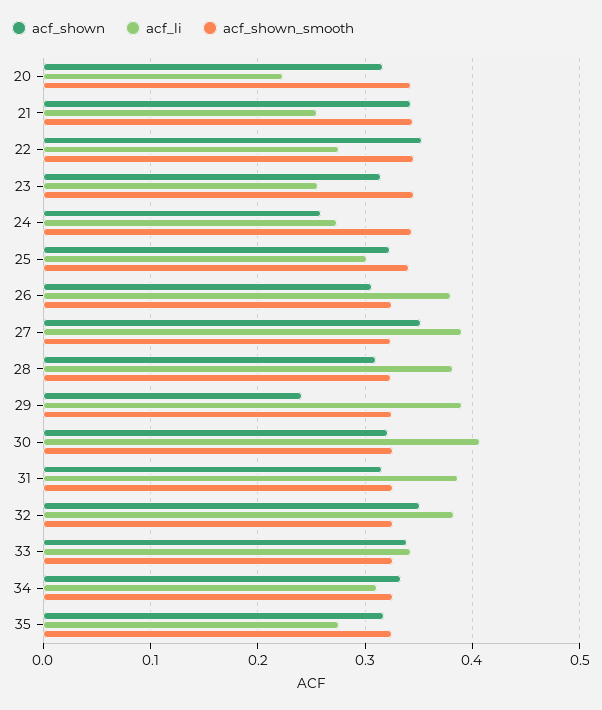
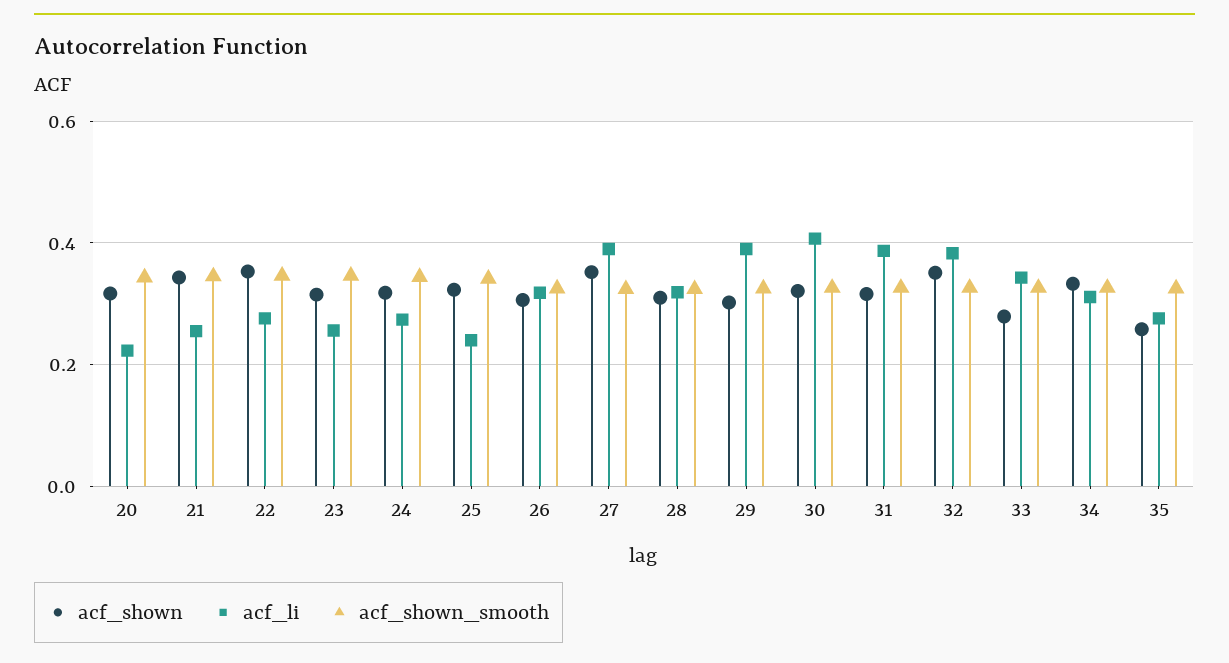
  {
    "acf_shown": {
      "20": 0.32,
      "21": 0.34,
      "22": 0.35,
      "23": 0.32,
-     "24": 0.26,
+     "24": 0.32,
      "25": 0.32,
      "26": 0.31,
      "27": 0.35,
      "28": 0.31,
-     "29": 0.24,
+     "29": 0.3,
      "30": 0.32,
      "31": 0.32,
      "32": 0.35,
-     "33": 0.34,
+     "33": 0.28,
      "34": 0.33,
-     "35": 0.32
+     "35": 0.26
    },
    "acf_li": {
      "20": 0.22,
      "21": 0.26,
      "22": 0.28,
      "23": 0.26,
      "24": 0.27,
-     "25": 0.3,
+     "25": 0.24,
-     "26": 0.38,
+     "26": 0.32,
      "27": 0.39,
-     "28": 0.38,
+     "28": 0.32,
      "29": 0.39,
      "30": 0.41,
      "31": 0.39,
      "32": 0.38,
      "33": 0.34,
      "34": 0.31,
      "35": 0.28
    },
    "acf_shown_smooth": {
      "20": 0.34,
      "21": 0.35,
      "22": 0.35,
      "23": 0.35,
      "24": 0.34,
      "25": 0.34,
      "26": 0.33,
      "27": 0.32,
      "28": 0.32,
      "29": 0.33,
      "30": 0.33,
      "31": 0.33,
      "32": 0.33,
      "33": 0.33,
      "34": 0.33,
      "35": 0.33
    }
  }

